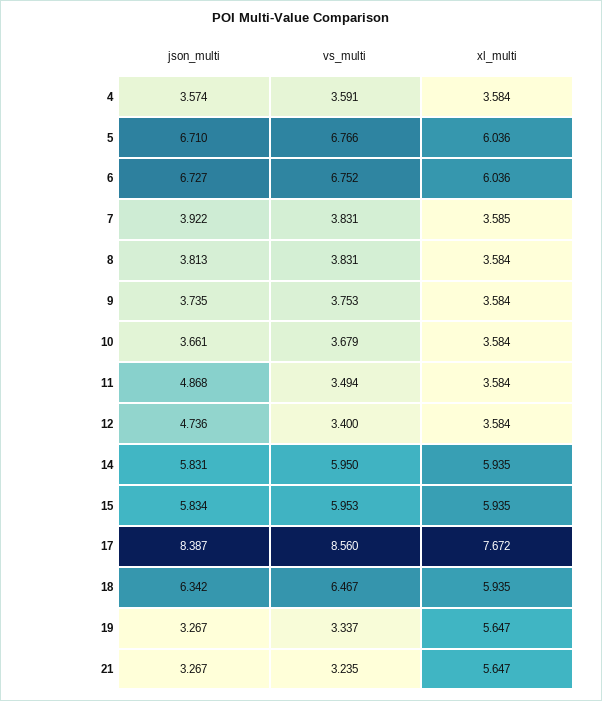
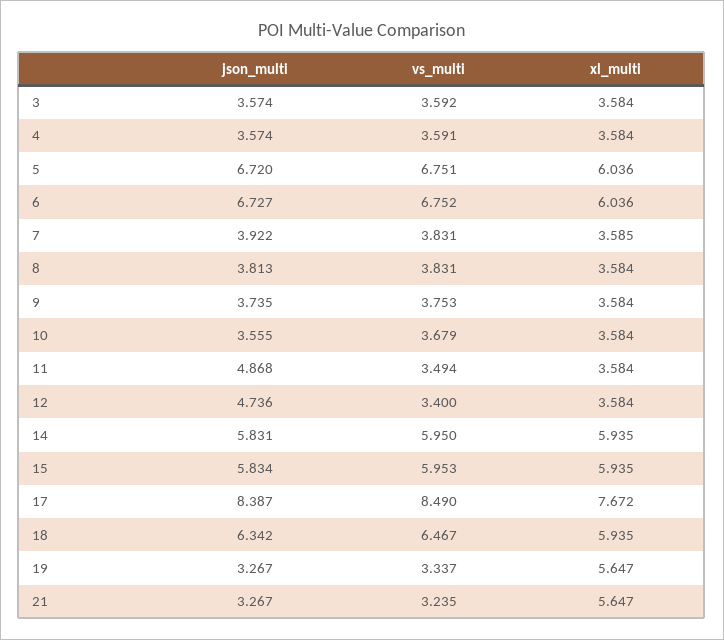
  {
    "json_multi": {
      "4": 3.574,
-     "5": 6.71,
+     "5": 6.72,
      "6": 6.727,
      "7": 3.922,
      "8": 3.813,
      "9": 3.735,
-     "10": 3.661,
+     "10": 3.555,
      "11": 4.868,
      "12": 4.736,
      "14": 5.831,
      "15": 5.834,
      "17": 8.387,
      "18": 6.342,
      "19": 3.267,
-     "21": 3.267
+     "21": 3.267,
+     "3": 3.574
    },
    "vs_multi": {
      "4": 3.591,
-     "5": 6.766,
+     "5": 6.751,
      "6": 6.752,
      "7": 3.831,
      "8": 3.831,
      "9": 3.753,
      "10": 3.679,
      "11": 3.494,
      "12": 3.4,
      "14": 5.95,
      "15": 5.953,
-     "17": 8.56,
+     "17": 8.49,
      "18": 6.467,
      "19": 3.337,
-     "21": 3.235
+     "21": 3.235,
+     "3": 3.592
    },
    "xl_multi": {
      "4": 3.584,
      "5": 6.036,
      "6": 6.036,
      "7": 3.585,
      "8": 3.584,
      "9": 3.584,
      "10": 3.584,
      "11": 3.584,
      "12": 3.584,
      "14": 5.935,
      "15": 5.935,
      "17": 7.672,
      "18": 5.935,
      "19": 5.647,
-     "21": 5.647
+     "21": 5.647,
+     "3": 3.584
    }
  }

